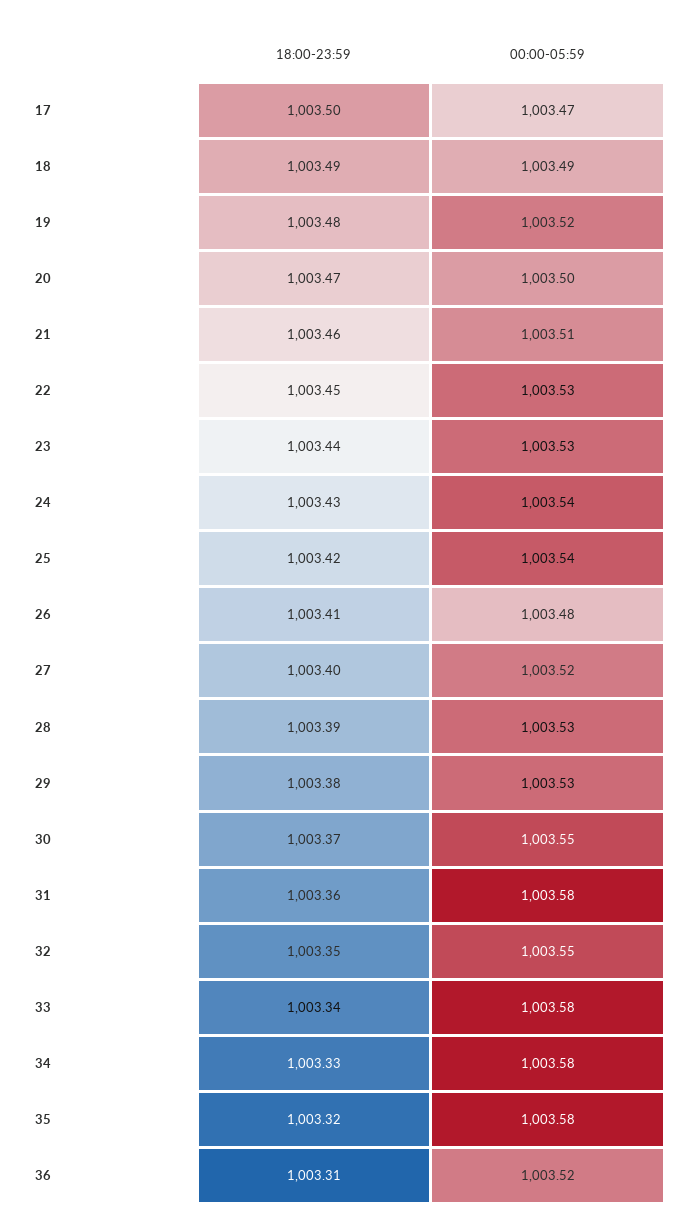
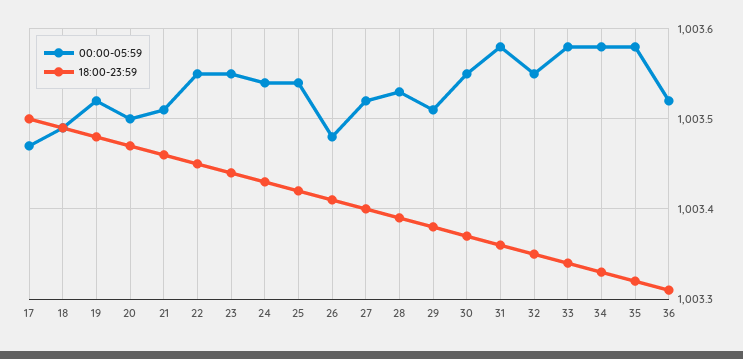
  {
    "18:00-23:59": {
      "17": 1003.5,
      "18": 1003.49,
      "19": 1003.48,
      "20": 1003.47,
      "21": 1003.46,
      "22": 1003.45,
      "23": 1003.44,
      "24": 1003.43,
      "25": 1003.42,
      "26": 1003.41,
      "27": 1003.4,
      "28": 1003.39,
      "29": 1003.38,
      "30": 1003.37,
      "31": 1003.36,
      "32": 1003.35,
      "33": 1003.34,
      "34": 1003.33,
      "35": 1003.32,
      "36": 1003.31
    },
    "00:00-05:59": {
      "17": 1003.47,
      "18": 1003.49,
      "19": 1003.52,
      "20": 1003.5,
      "21": 1003.51,
-     "22": 1003.53,
+     "22": 1003.55,
-     "23": 1003.53,
+     "23": 1003.55,
      "24": 1003.54,
      "25": 1003.54,
      "26": 1003.48,
      "27": 1003.52,
      "28": 1003.53,
-     "29": 1003.53,
+     "29": 1003.51,
      "30": 1003.55,
      "31": 1003.58,
      "32": 1003.55,
      "33": 1003.58,
      "34": 1003.58,
      "35": 1003.58,
      "36": 1003.52
    }
  }

